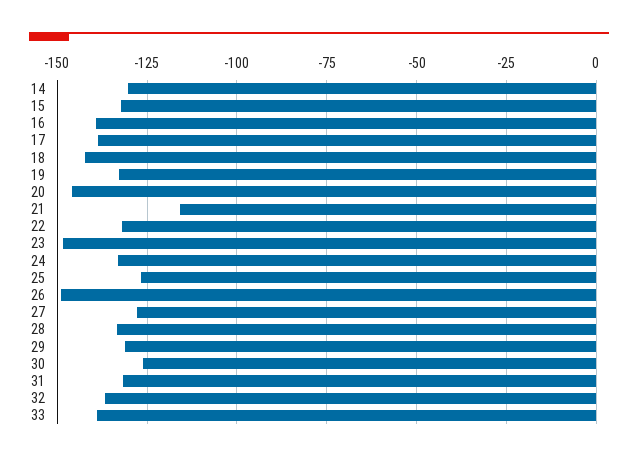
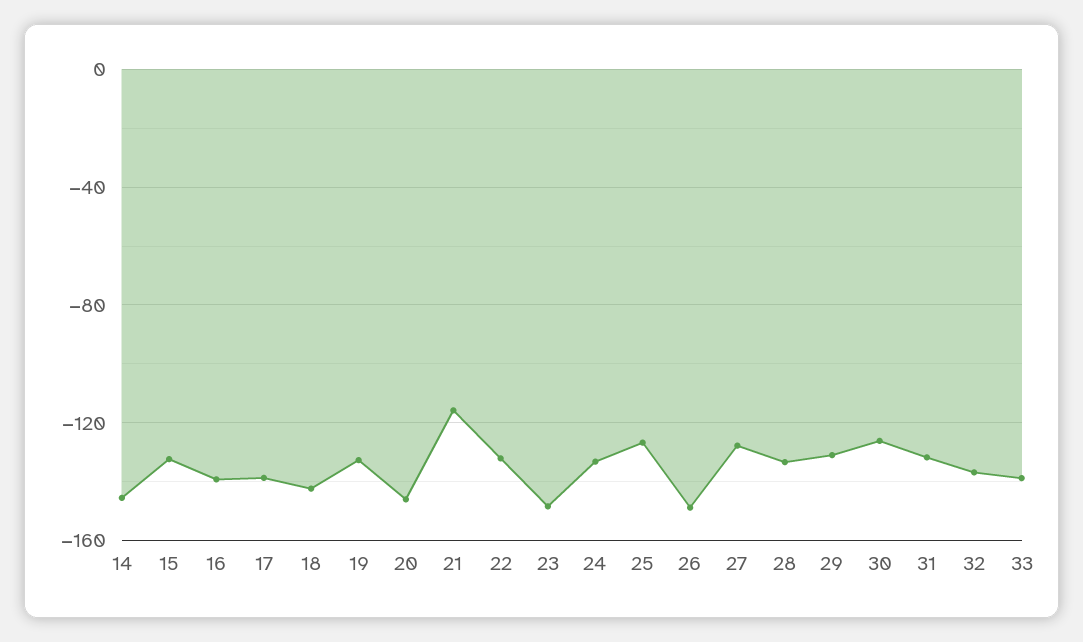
  {
-   "14": -130,
+   "14": -145,
    "15": -132.5,
    "16": -140,
    "17": -137.5,
    "18": -142.5,
    "19": -132.5,
    "20": -145,
    "21": -115,
    "22": -132.5,
    "23": -147.5,
    "24": -132.5,
    "25": -127.5,
    "26": -150,
    "27": -127.5,
    "28": -132.5,
    "29": -130,
    "30": -125,
    "31": -132.5,
    "32": -137.5,
    "33": -140
  }

